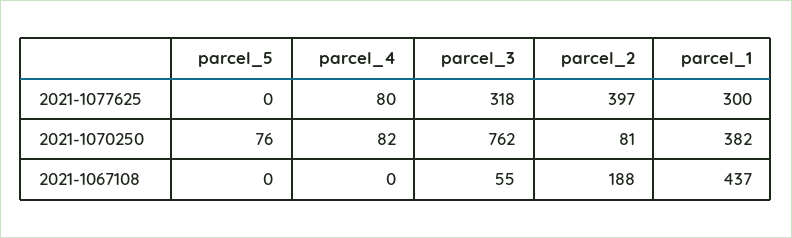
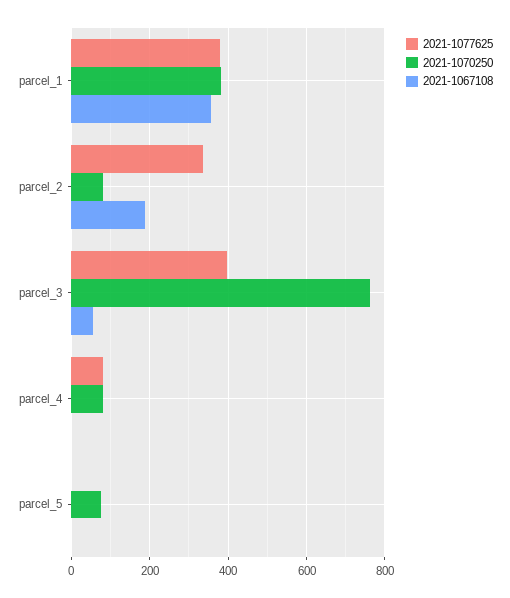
  {
    "2021-1077625": {
      "parcel_5": 0,
      "parcel_4": 80,
-     "parcel_3": 318,
+     "parcel_3": 400,
-     "parcel_2": 397,
+     "parcel_2": 340,
-     "parcel_1": 300
+     "parcel_1": 380
    },
    "2021-1070250": {
      "parcel_5": 76,
      "parcel_4": 82,
      "parcel_3": 762,
      "parcel_2": 81,
      "parcel_1": 382
    },
    "2021-1067108": {
      "parcel_5": 0,
      "parcel_4": 0,
      "parcel_3": 55,
      "parcel_2": 188,
-     "parcel_1": 437
+     "parcel_1": 360
    }
  }

